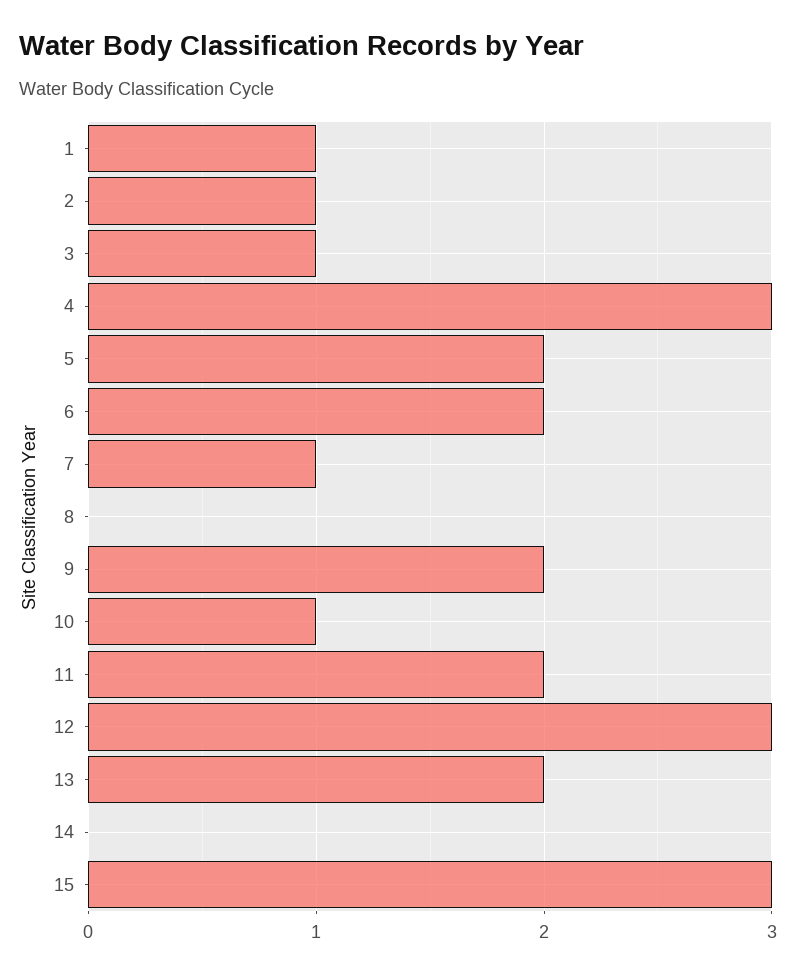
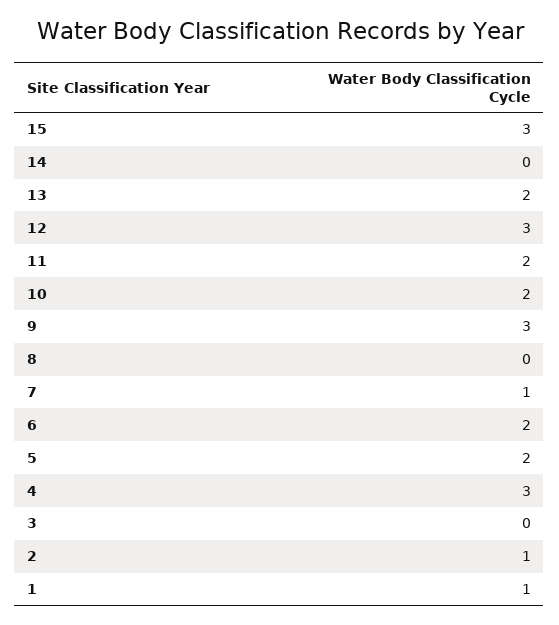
  {
    "1": 1,
    "2": 1,
-   "3": 1,
+   "3": 0,
    "4": 3,
    "5": 2,
    "6": 2,
    "7": 1,
    "8": 0,
-   "9": 2,
+   "9": 3,
-   "10": 1,
+   "10": 2,
    "11": 2,
    "12": 3,
    "13": 2,
    "14": 0,
    "15": 3
  }

